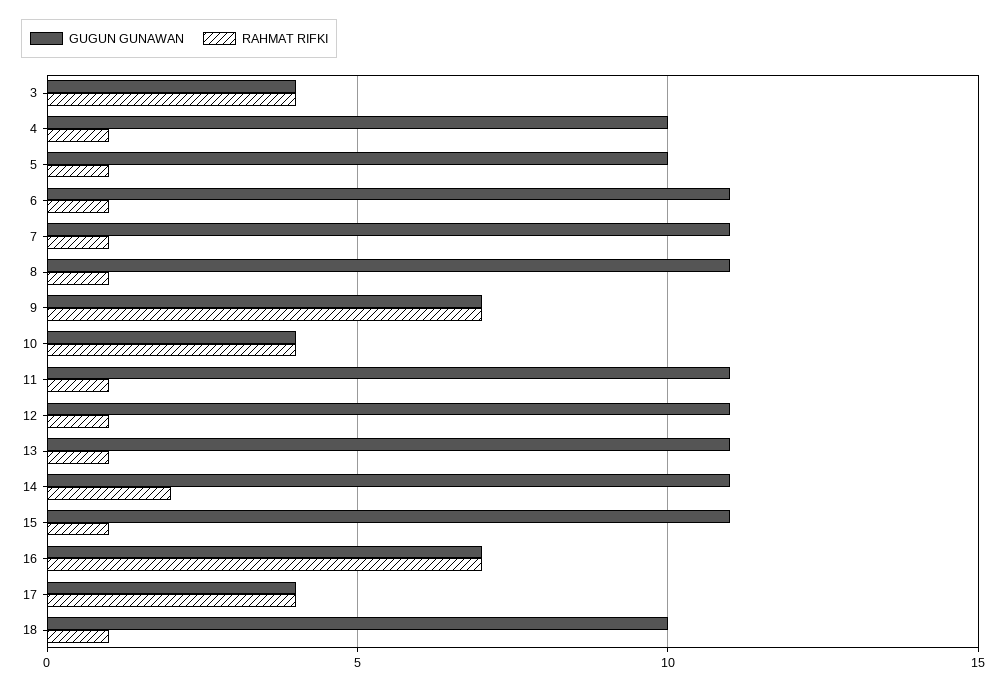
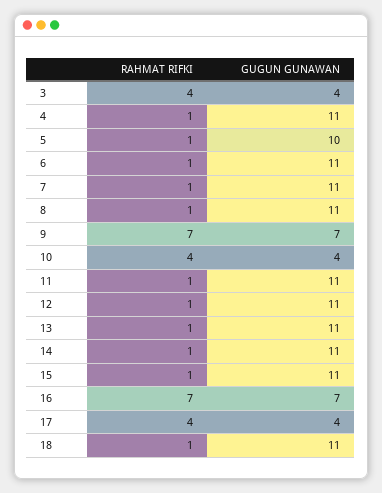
  {
    "GUGUN GUNAWAN": {
      "3": 4,
-     "4": 10,
+     "4": 11,
      "5": 10,
      "6": 11,
      "7": 11,
      "8": 11,
      "9": 7,
      "10": 4,
      "11": 11,
      "12": 11,
      "13": 11,
      "14": 11,
      "15": 11,
      "16": 7,
      "17": 4,
-     "18": 10
+     "18": 11
    },
    "RAHMAT RIFKI": {
      "3": 4,
      "4": 1,
      "5": 1,
      "6": 1,
      "7": 1,
      "8": 1,
      "9": 7,
      "10": 4,
      "11": 1,
      "12": 1,
      "13": 1,
-     "14": 2,
+     "14": 1,
      "15": 1,
      "16": 7,
      "17": 4,
      "18": 1
    }
  }

